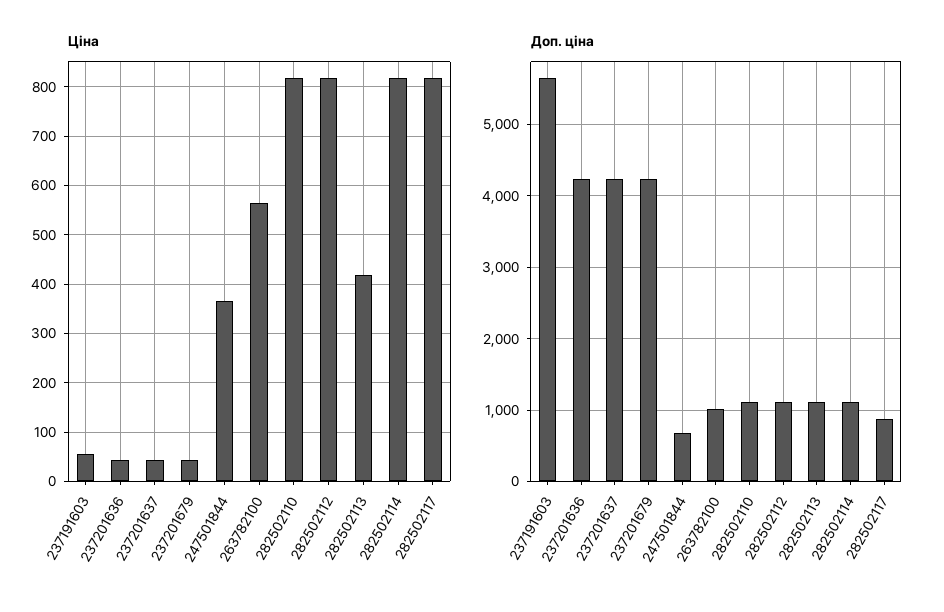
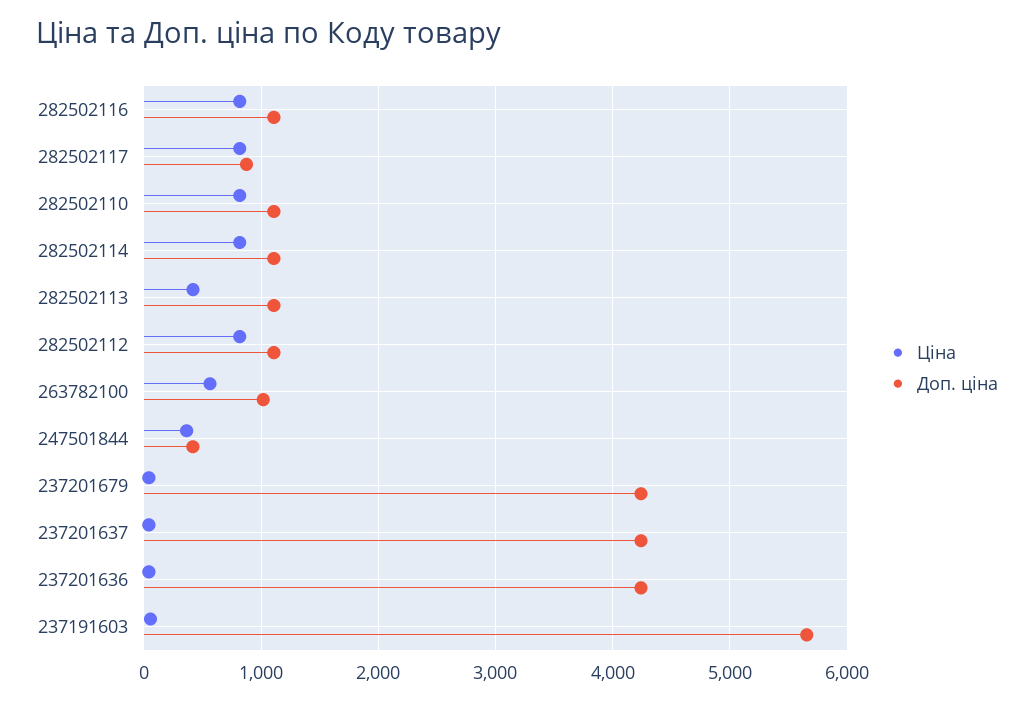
  {
    "Ціна": {
      "237191603": 60,
      "237201636": 40,
      "237201637": 40,
      "237201679": 40,
      "247501844": 360,
      "263782100": 560,
      "282502110": 820,
      "282502112": 820,
      "282502113": 420,
      "282502114": 820,
-     "282502117": 820
+     "282502117": 820,
+     "282502116": 800
    },
    "Доп. ціна": {
      "237191603": 5700,
      "237201636": 4200,
      "237201637": 4200,
      "237201679": 4200,
-     "247501844": 700,
+     "247501844": 400,
      "263782100": 1000,
      "282502110": 1100,
      "282502112": 1100,
      "282502113": 1100,
      "282502114": 1100,
-     "282502117": 900
+     "282502117": 900,
+     "282502116": 1100
    }
  }

